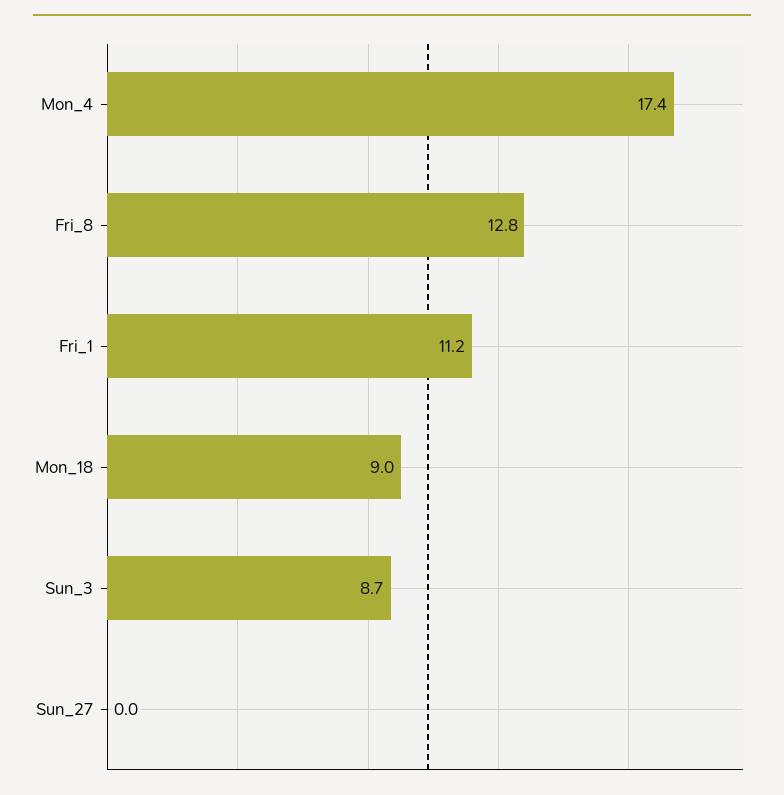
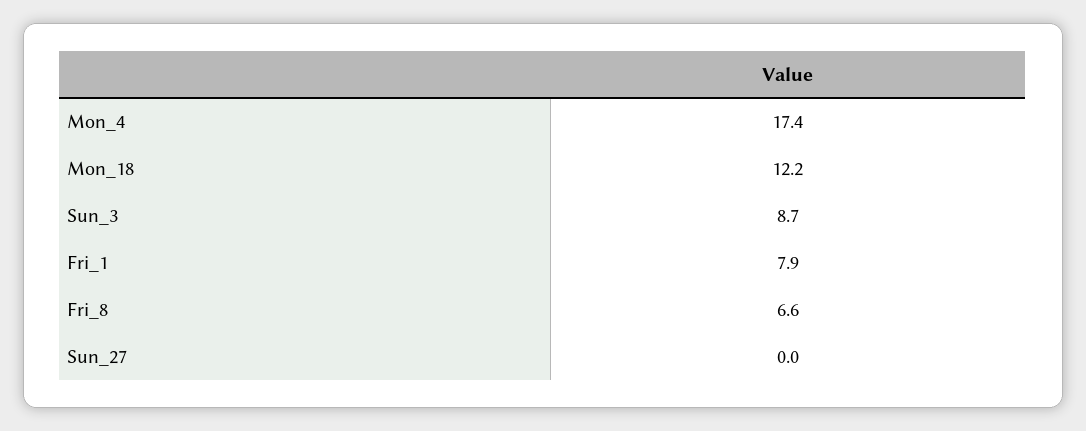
  {
    "Mon_4": 17.4,
-   "Fri_8": 12.8,
+   "Fri_8": 6.6,
-   "Fri_1": 11.2,
+   "Fri_1": 7.9,
-   "Mon_18": 9,
+   "Mon_18": 12.2,
    "Sun_3": 8.7,
    "Sun_27": 0
  }

